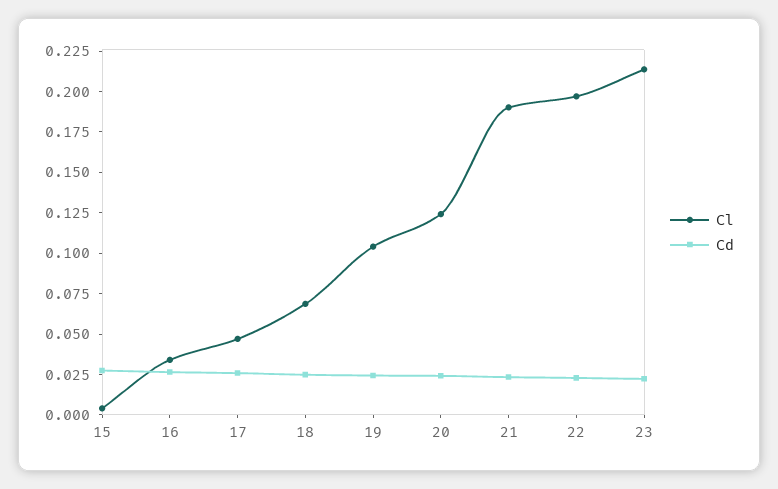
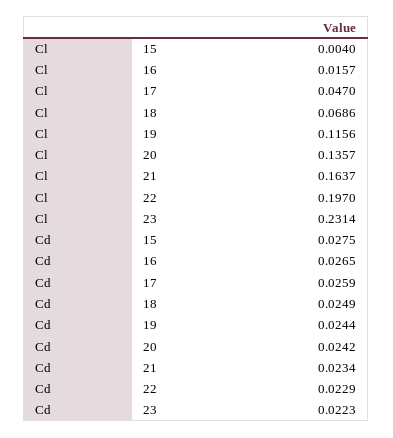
  {
    "Cl": {
      "15": 0.004,
-     "16": 0.035,
+     "16": 0.0157,
      "17": 0.047,
      "18": 0.0686,
-     "19": 0.105,
+     "19": 0.1156,
-     "20": 0.125,
+     "20": 0.1357,
-     "21": 0.19,
+     "21": 0.1637,
      "22": 0.197,
-     "23": 0.215
+     "23": 0.2314
    },
    "Cd": {
      "15": 0.0275,
      "16": 0.0265,
      "17": 0.0259,
      "18": 0.0249,
      "19": 0.0244,
      "20": 0.0242,
      "21": 0.0234,
      "22": 0.0229,
      "23": 0.0223
    }
  }

